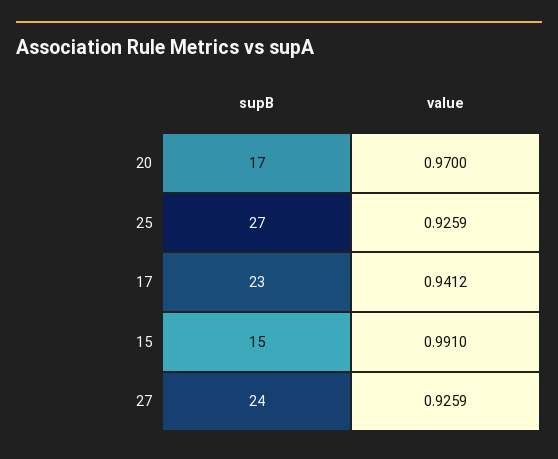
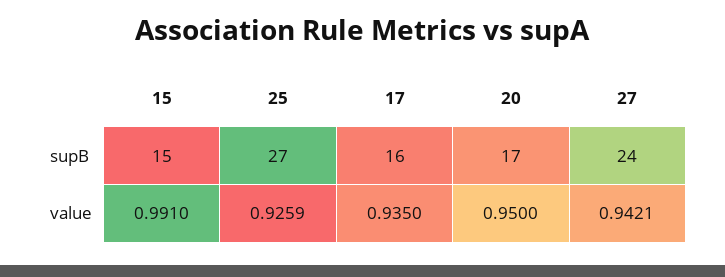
  {
    "supB": {
      "20": 17,
      "25": 27,
-     "17": 23,
+     "17": 16,
      "15": 15,
      "27": 24
    },
    "value": {
-     "20": 0.97,
+     "20": 0.95,
      "25": 0.9259,
-     "17": 0.9412,
+     "17": 0.935,
      "15": 0.991,
-     "27": 0.9259
+     "27": 0.9421
    }
  }

